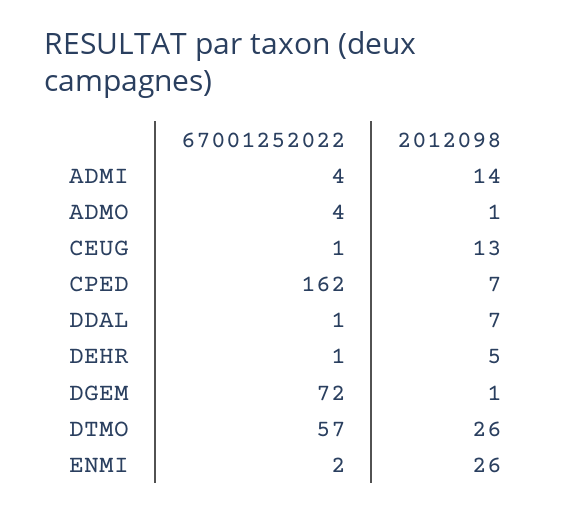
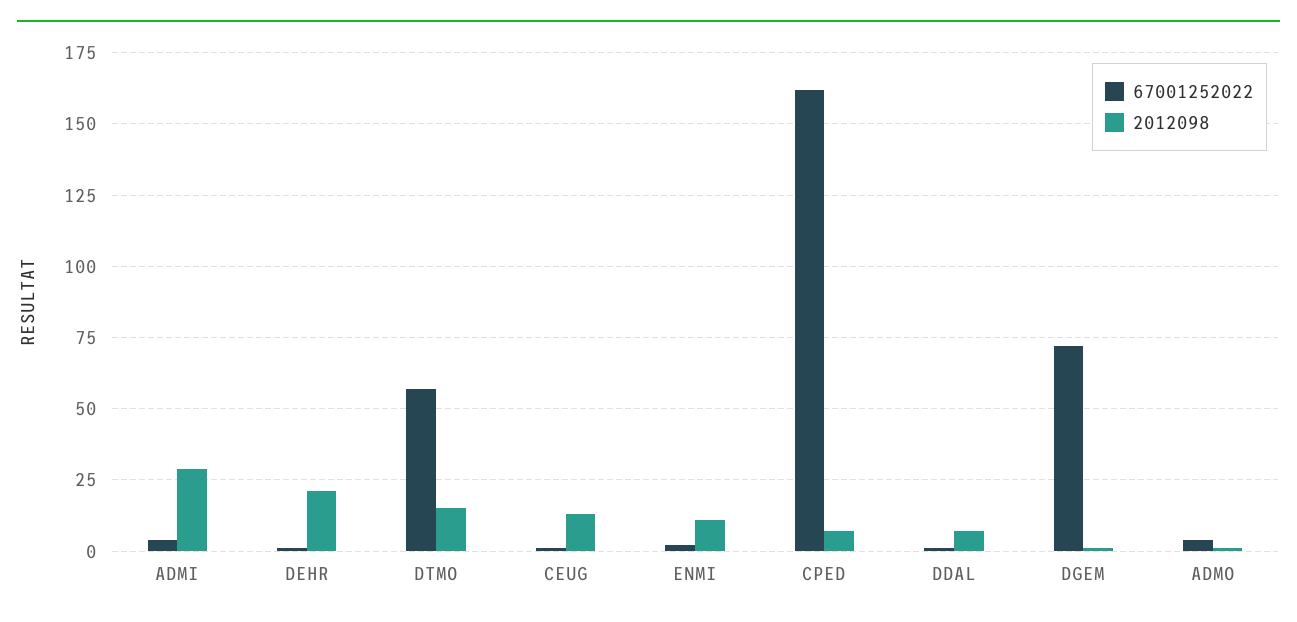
  {
    "67001252022": {
      "ADMI": 4,
      "ADMO": 4,
      "CEUG": 1,
      "CPED": 162,
      "DDAL": 1,
      "DEHR": 1,
      "DGEM": 72,
      "DTMO": 57,
      "ENMI": 2
    },
    "2012098": {
-     "ADMI": 14,
+     "ADMI": 30,
      "ADMO": 1,
      "CEUG": 13,
      "CPED": 7,
      "DDAL": 7,
-     "DEHR": 5,
+     "DEHR": 20,
      "DGEM": 1,
-     "DTMO": 26,
+     "DTMO": 15,
-     "ENMI": 26
+     "ENMI": 10
    }
  }

